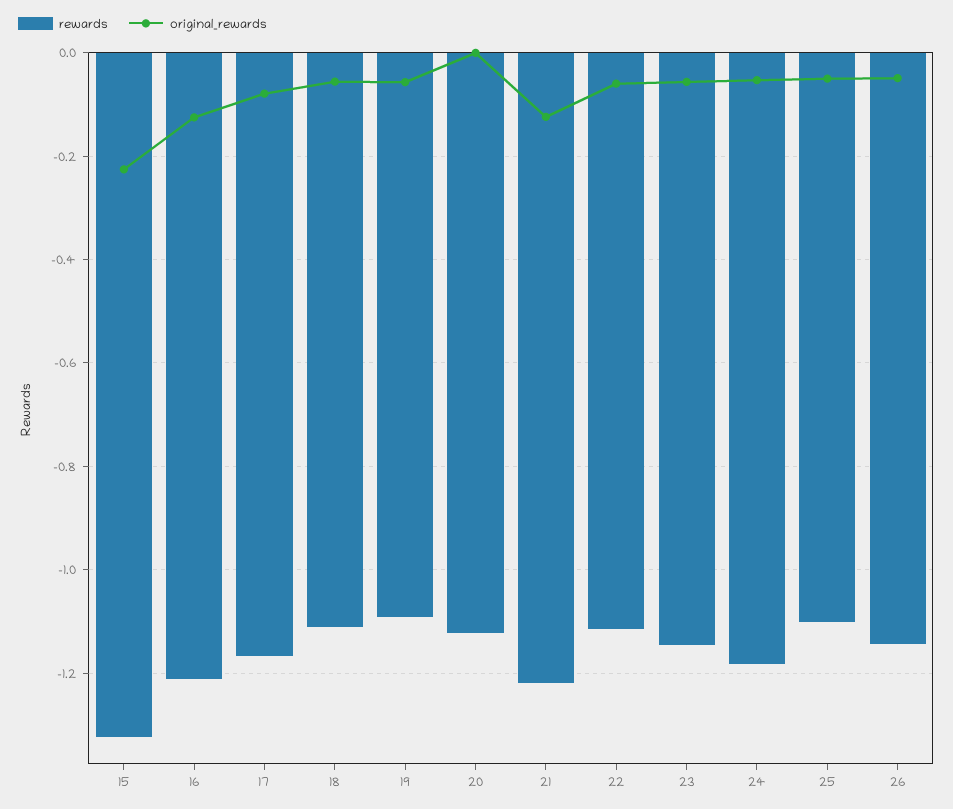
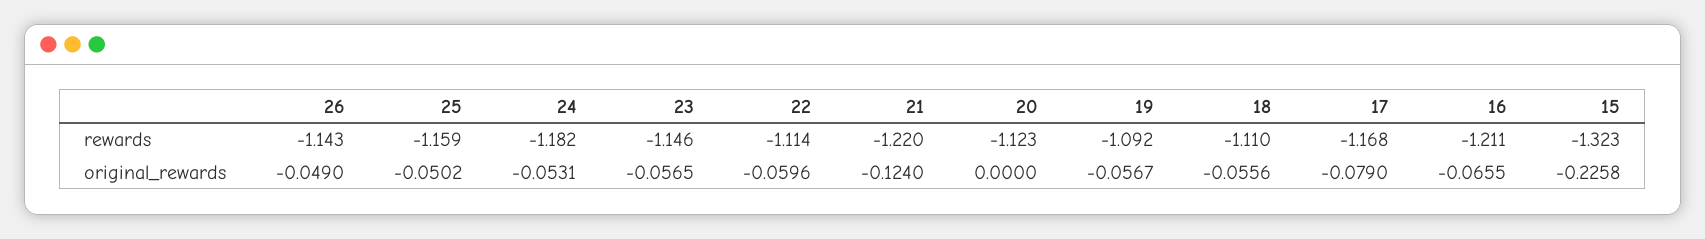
  {
    "rewards": {
      "15": -1.323,
      "16": -1.211,
      "17": -1.168,
      "18": -1.11,
      "19": -1.092,
      "20": -1.123,
      "21": -1.22,
      "22": -1.114,
      "23": -1.146,
      "24": -1.182,
-     "25": -1.1,
+     "25": -1.159,
      "26": -1.143
    },
    "original_rewards": {
      "15": -0.2258,
-     "16": -0.12,
+     "16": -0.0655,
      "17": -0.079,
      "18": -0.0556,
      "19": -0.0567,
      "20": 0,
      "21": -0.124,
      "22": -0.0596,
      "23": -0.0565,
      "24": -0.0531,
      "25": -0.0502,
      "26": -0.049
    }
  }

